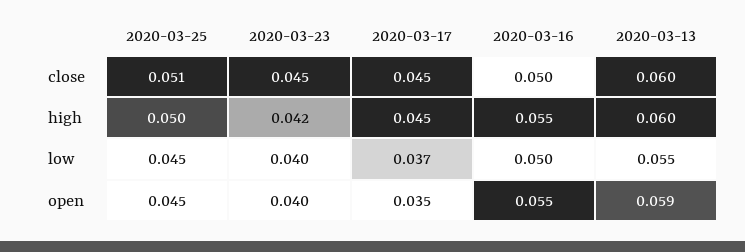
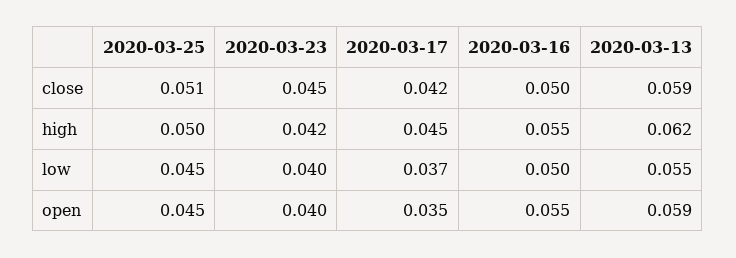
  {
    "2020-03-25": {
      "close": 0.051,
      "high": 0.05,
      "low": 0.045,
      "open": 0.045
    },
    "2020-03-23": {
      "close": 0.045,
      "high": 0.042,
      "low": 0.04,
      "open": 0.04
    },
    "2020-03-17": {
-     "close": 0.045,
+     "close": 0.042,
      "high": 0.045,
      "low": 0.037,
      "open": 0.035
    },
    "2020-03-16": {
      "close": 0.05,
      "high": 0.055,
      "low": 0.05,
      "open": 0.055
    },
    "2020-03-13": {
-     "close": 0.06,
+     "close": 0.059,
-     "high": 0.06,
+     "high": 0.062,
      "low": 0.055,
      "open": 0.059
    }
  }

